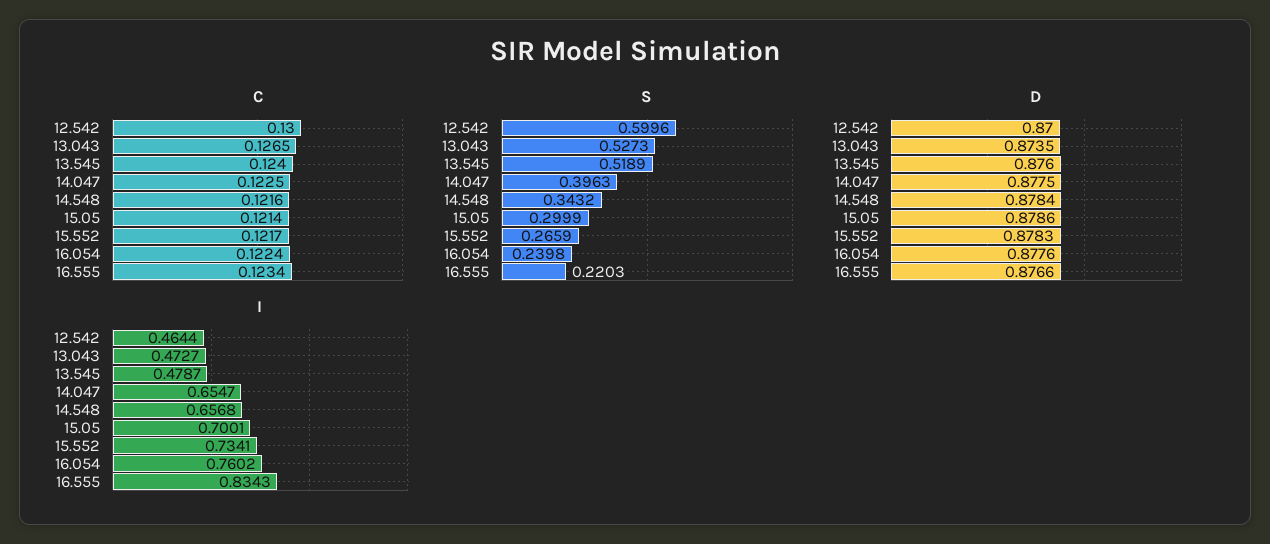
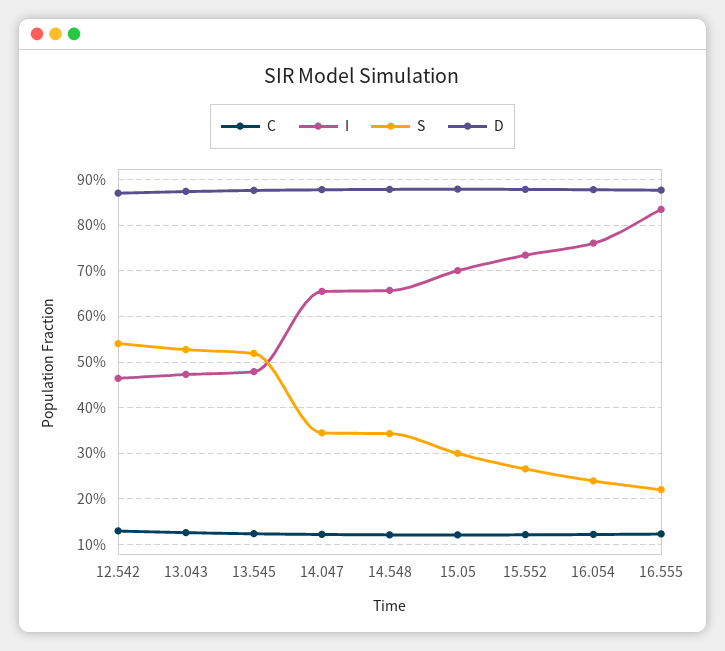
  {
    "C": {
      "12.542": 0.13,
      "13.043": 0.1265,
      "13.545": 0.124,
      "14.047": 0.1225,
      "14.548": 0.1216,
      "15.05": 0.1214,
      "15.552": 0.1217,
      "16.054": 0.1224,
      "16.555": 0.1234
    },
    "S": {
-     "12.542": 0.5996,
+     "12.542": 0.54,
      "13.043": 0.5273,
      "13.545": 0.5189,
-     "14.047": 0.3963,
+     "14.047": 0.34,
      "14.548": 0.3432,
      "15.05": 0.2999,
      "15.552": 0.2659,
      "16.054": 0.2398,
      "16.555": 0.2203
    },
    "D": {
      "12.542": 0.87,
      "13.043": 0.8735,
      "13.545": 0.876,
      "14.047": 0.8775,
      "14.548": 0.8784,
      "15.05": 0.8786,
      "15.552": 0.8783,
      "16.054": 0.8776,
      "16.555": 0.8766
    },
    "I": {
      "12.542": 0.4644,
      "13.043": 0.4727,
      "13.545": 0.4787,
      "14.047": 0.6547,
      "14.548": 0.6568,
      "15.05": 0.7001,
      "15.552": 0.7341,
      "16.054": 0.7602,
      "16.555": 0.8343
    }
  }

